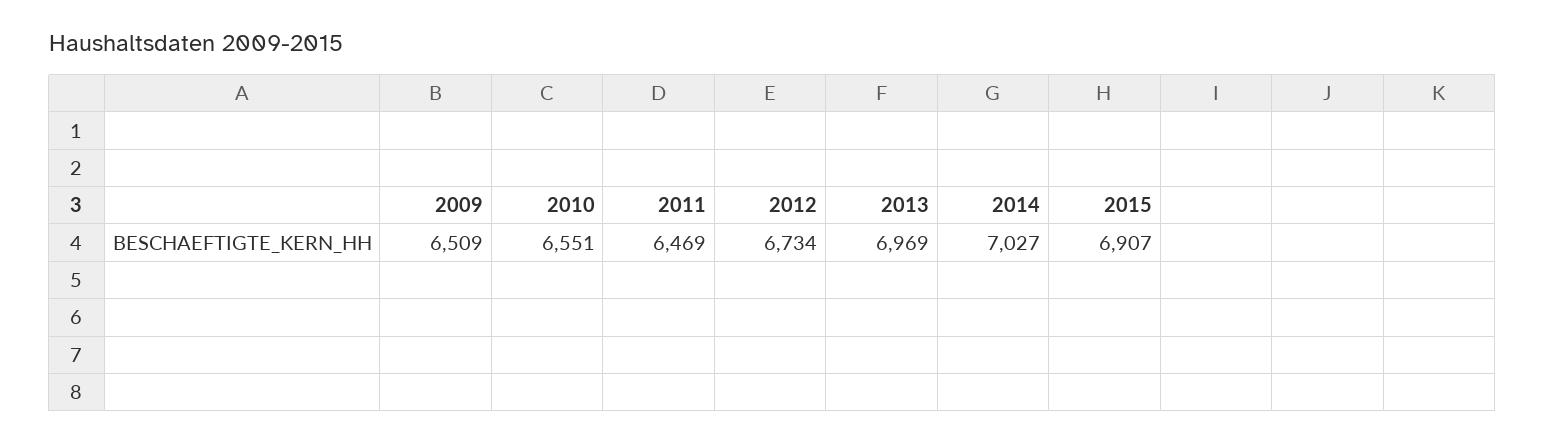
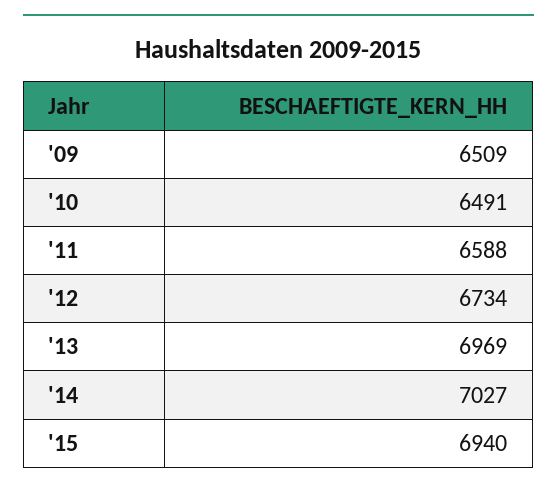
  {
    "2009": 6509,
-   "2010": 6551,
+   "2010": 6491,
-   "2011": 6469,
+   "2011": 6588,
    "2012": 6734,
    "2013": 6969,
    "2014": 7027,
-   "2015": 6907
+   "2015": 6940
  }

